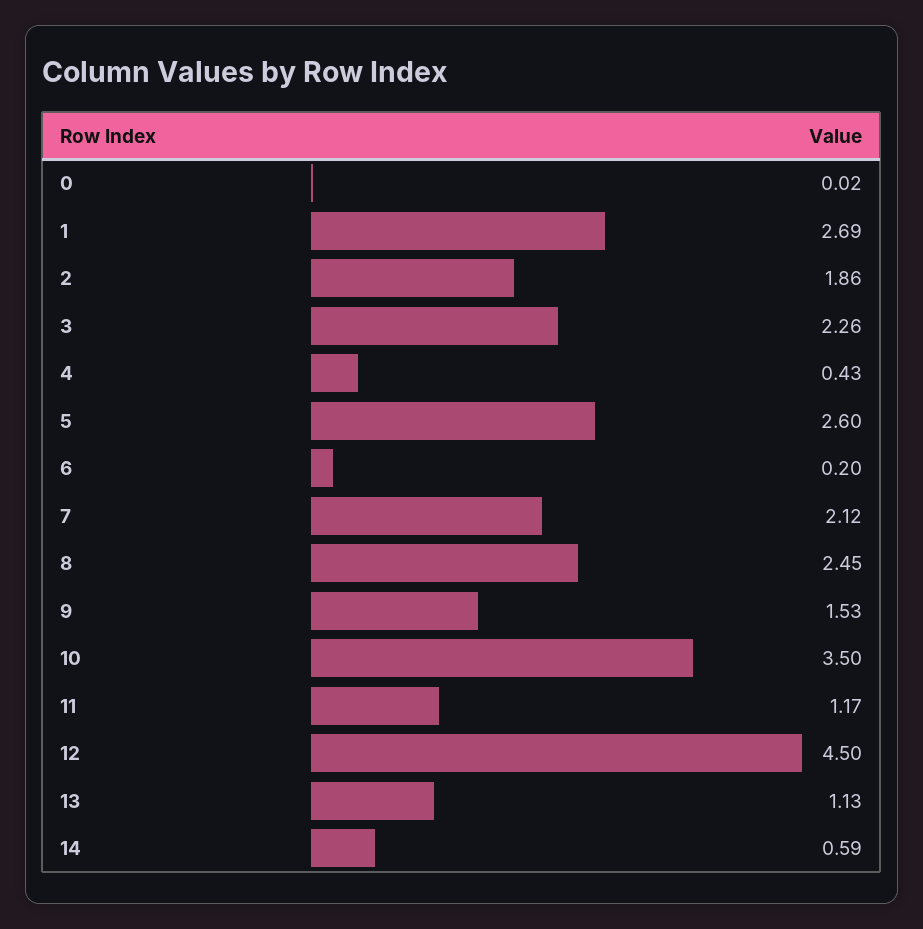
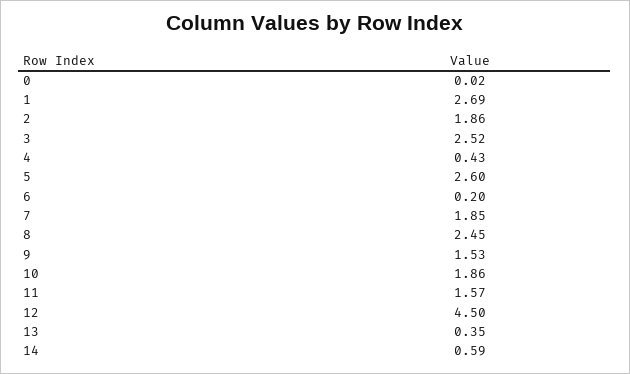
  {
    "0": 0.02,
    "1": 2.69,
    "2": 1.86,
-   "3": 2.26,
+   "3": 2.52,
    "4": 0.43,
    "5": 2.6,
    "6": 0.2,
-   "7": 2.12,
+   "7": 1.85,
    "8": 2.45,
    "9": 1.53,
-   "10": 3.5,
+   "10": 1.86,
-   "11": 1.17,
+   "11": 1.57,
    "12": 4.5,
-   "13": 1.13,
+   "13": 0.35,
    "14": 0.59
  }

